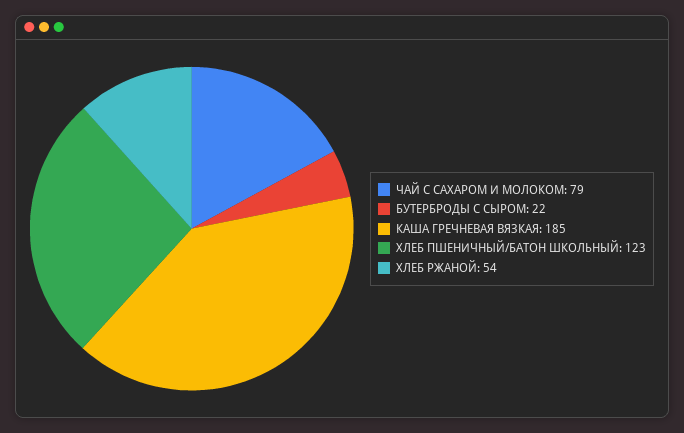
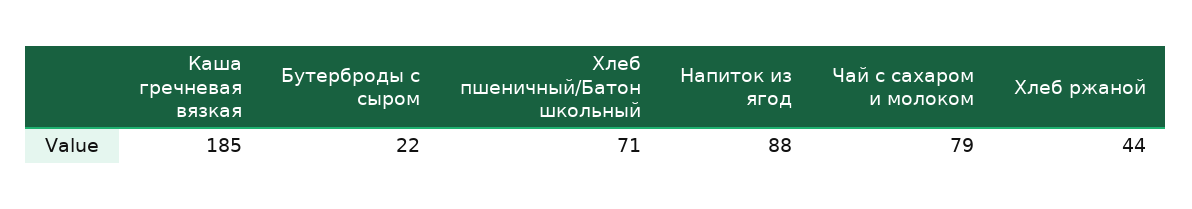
  {
    "ЧАЙ С САХАРОМ И МОЛОКОМ": 79,
    "БУТЕРБРОДЫ С СЫРОМ": 22,
    "КАША ГРЕЧНЕВАЯ ВЯЗКАЯ": 185,
-   "ХЛЕБ ПШЕНИЧНЫЙ/БАТОН ШКОЛЬНЫЙ": 123,
+   "ХЛЕБ ПШЕНИЧНЫЙ/БАТОН ШКОЛЬНЫЙ": 71,
-   "ХЛЕБ РЖАНОЙ": 54
+   "ХЛЕБ РЖАНОЙ": 44,
+   "Напиток из ягод": 88
  }

